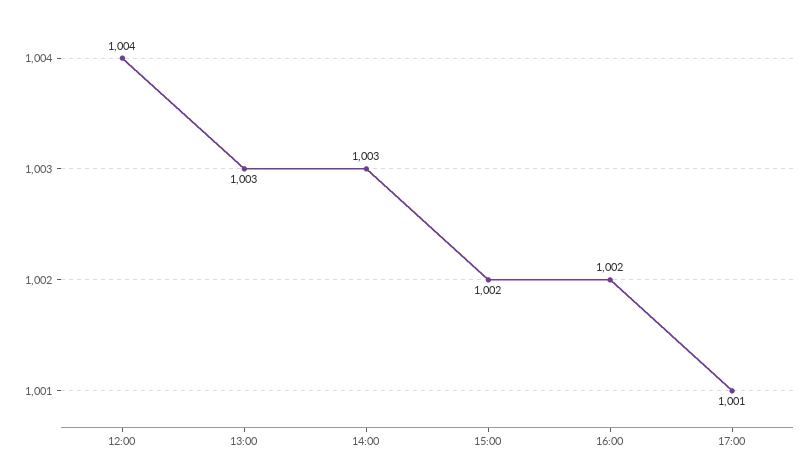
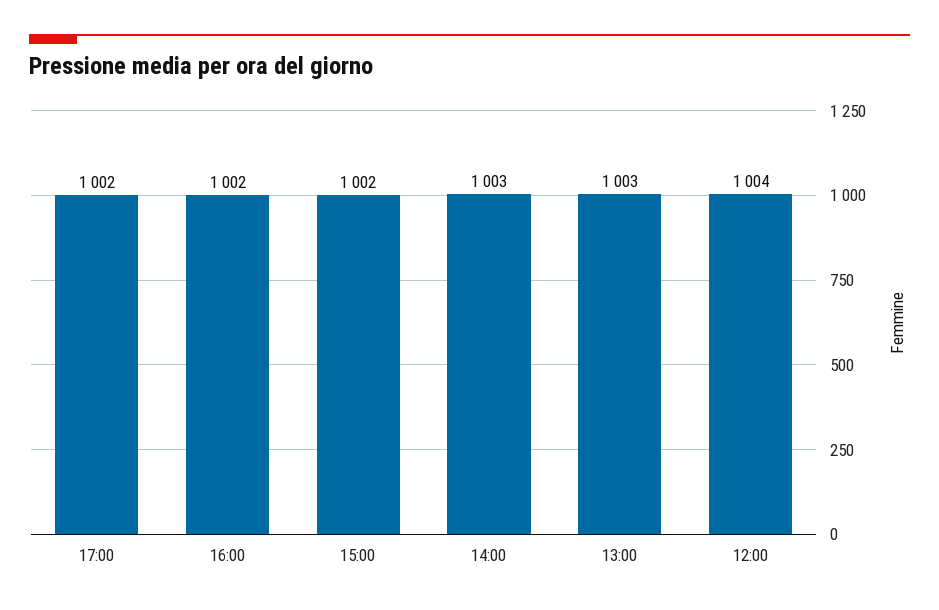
  {
    "12:00": 1004,
    "13:00": 1003,
    "14:00": 1003,
    "15:00": 1002,
    "16:00": 1002,
-   "17:00": 1001
+   "17:00": 1002
  }

